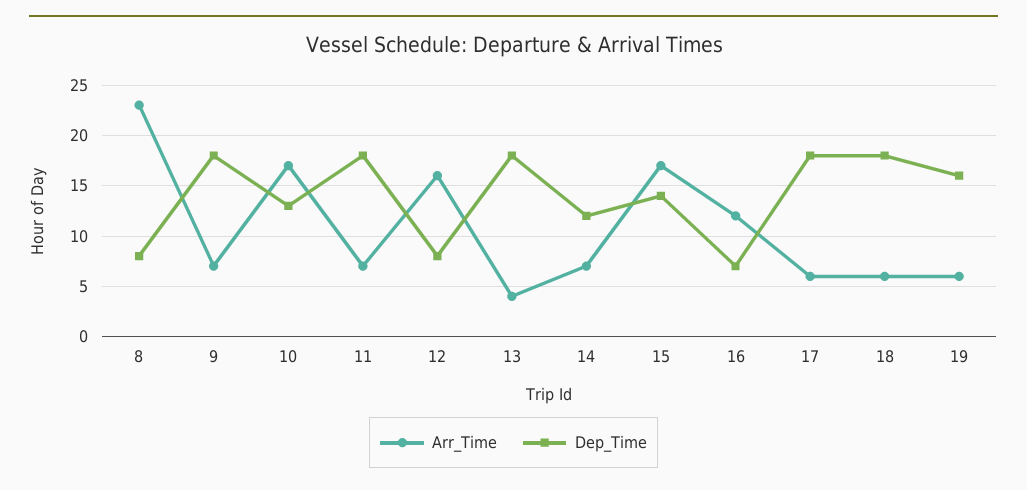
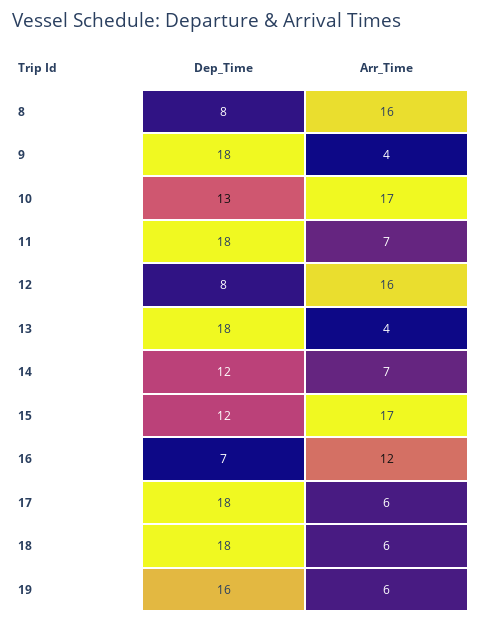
  {
    "Arr_Time": {
-     "8": 23,
+     "8": 16,
-     "9": 7,
+     "9": 4,
      "10": 17,
      "11": 7,
      "12": 16,
      "13": 4,
      "14": 7,
      "15": 17,
      "16": 12,
      "17": 6,
      "18": 6,
      "19": 6
    },
    "Dep_Time": {
      "8": 8,
      "9": 18,
      "10": 13,
      "11": 18,
      "12": 8,
      "13": 18,
      "14": 12,
-     "15": 14,
+     "15": 12,
      "16": 7,
      "17": 18,
      "18": 18,
      "19": 16
    }
  }

